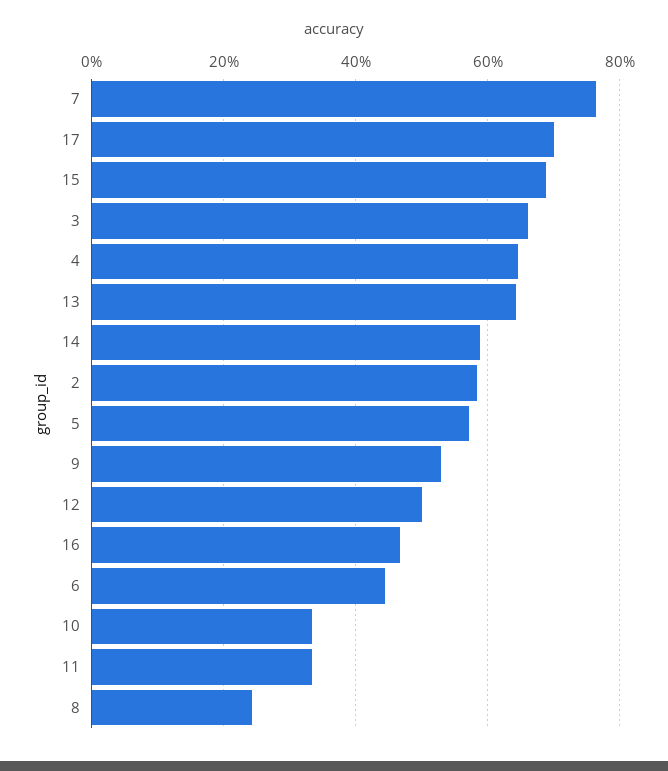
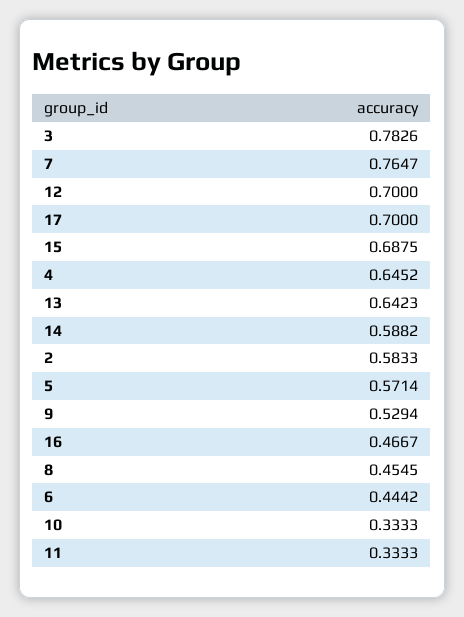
  {
    "7": 0.7647,
    "17": 0.7,
    "15": 0.6875,
-   "3": 0.66,
+   "3": 0.7826,
    "4": 0.6452,
    "13": 0.6423,
    "14": 0.5882,
    "2": 0.5833,
    "5": 0.5714,
    "9": 0.5294,
-   "12": 0.5,
+   "12": 0.7,
    "16": 0.4667,
    "6": 0.4442,
    "10": 0.3333,
    "11": 0.3333,
-   "8": 0.24
+   "8": 0.4545
  }

